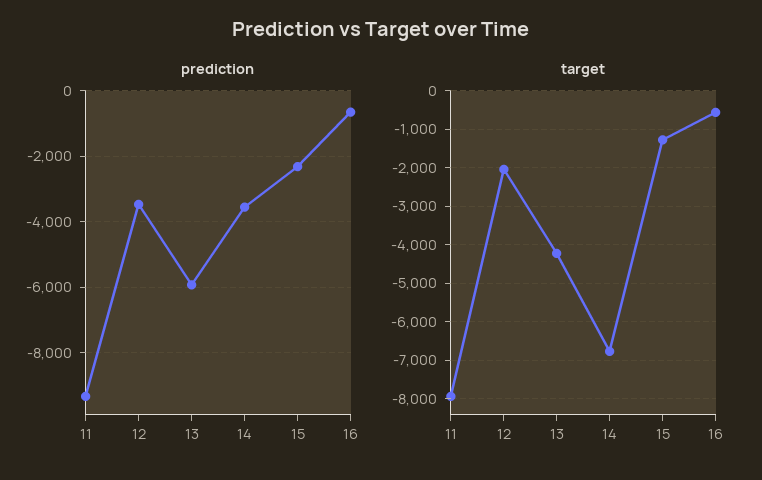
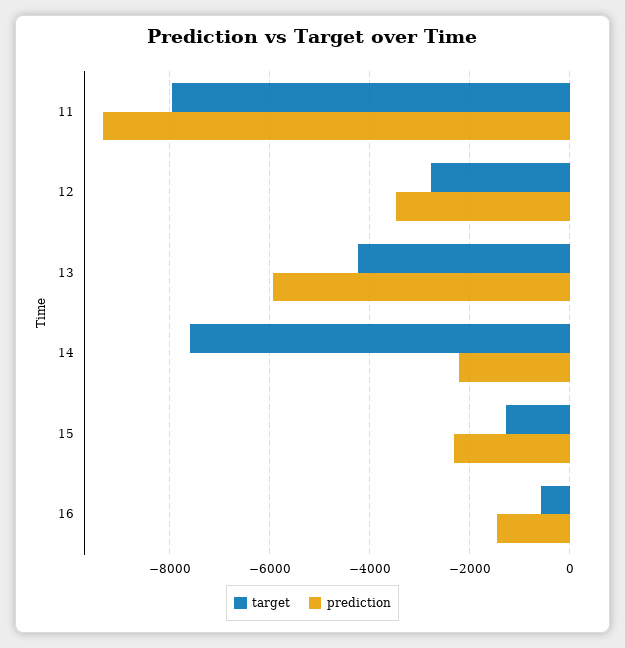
  {
    "prediction": {
      "11": -9400,
      "12": -3400,
      "13": -6000,
-     "14": -3600,
+     "14": -2200,
      "15": -2400,
-     "16": -600
+     "16": -1400
    },
    "target": {
      "11": -8000,
-     "12": -2000,
+     "12": -2800,
      "13": -4200,
-     "14": -6800,
+     "14": -7600,
      "15": -1200,
      "16": -600
    }
  }

